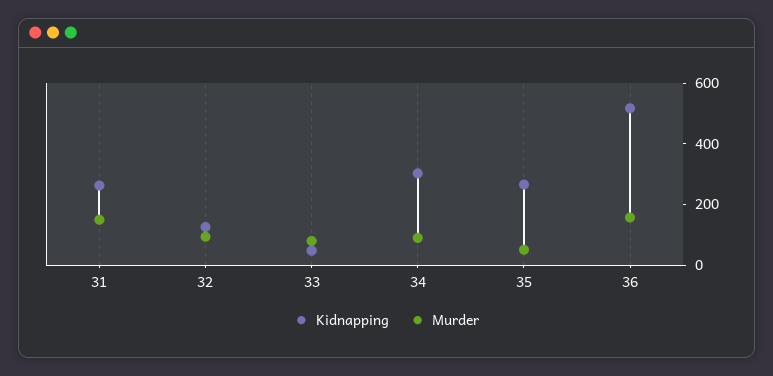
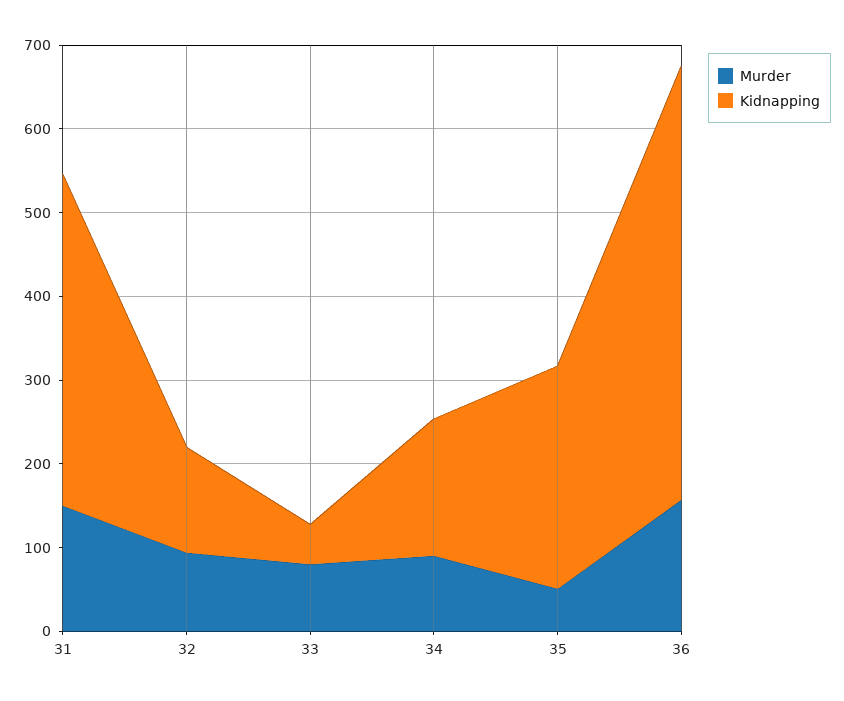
  {
    "Kidnapping": {
-     "31": 250,
+     "31": 400,
      "32": 120,
      "33": 40,
-     "34": 300,
+     "34": 160,
      "35": 260,
      "36": 520
    },
    "Murder": {
      "31": 160,
      "32": 100,
      "33": 80,
      "34": 100,
      "35": 60,
      "36": 160
    }
  }

